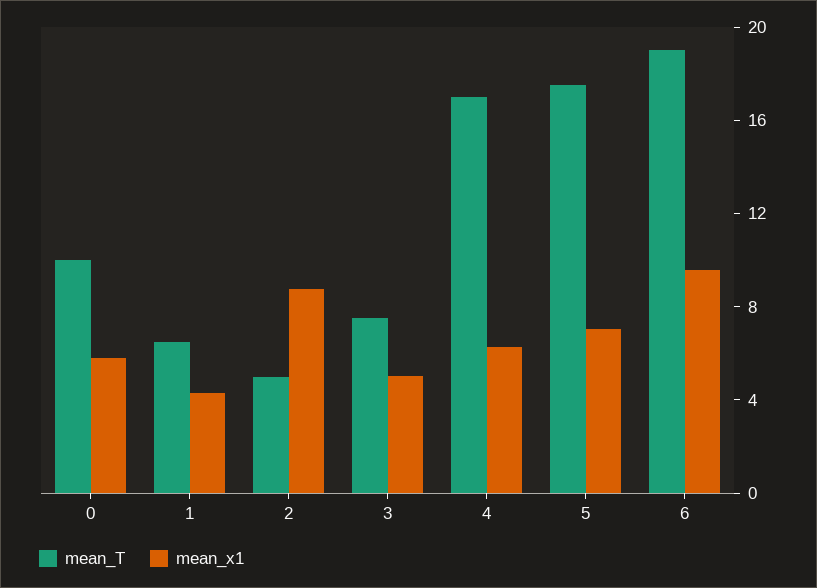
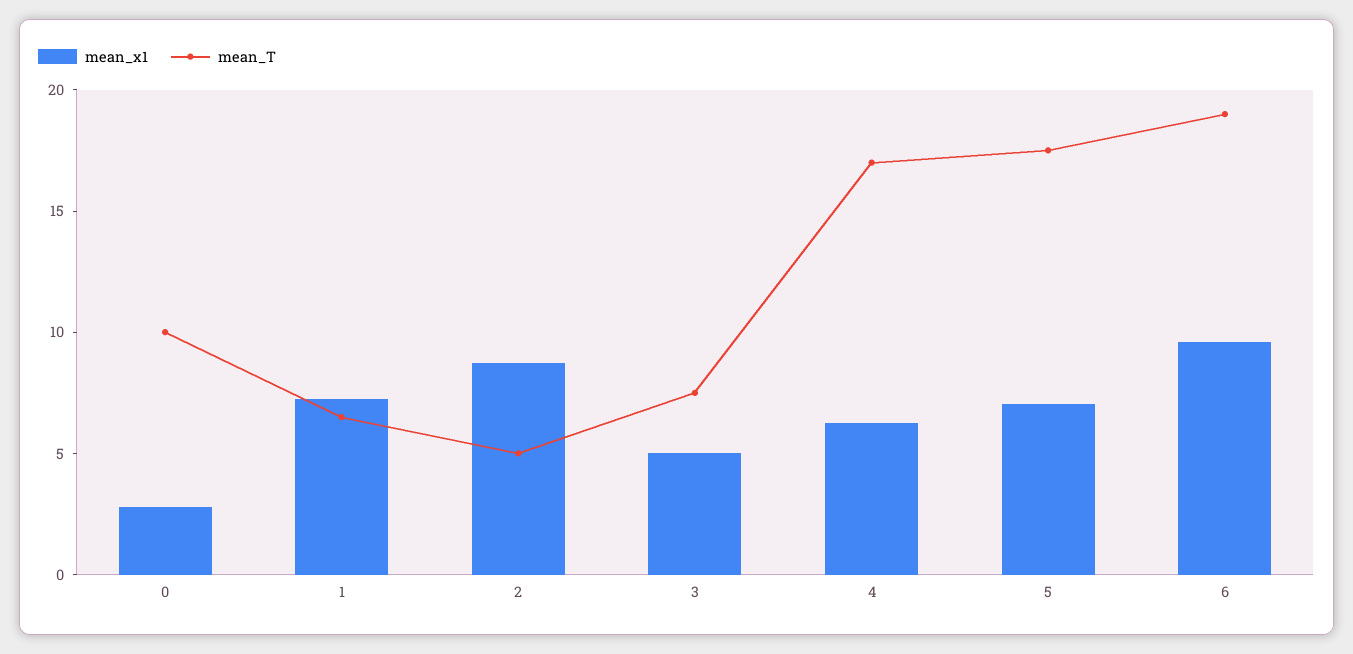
  {
    "mean_T": {
      "0": 10,
      "1": 7,
      "2": 5,
      "3": 8,
      "4": 17,
      "5": 18,
      "6": 19
    },
    "mean_x1": {
-     "0": 6,
+     "0": 3,
-     "1": 4,
+     "1": 7,
      "2": 9,
      "3": 5,
      "4": 6,
      "5": 7,
      "6": 10
    }
  }

